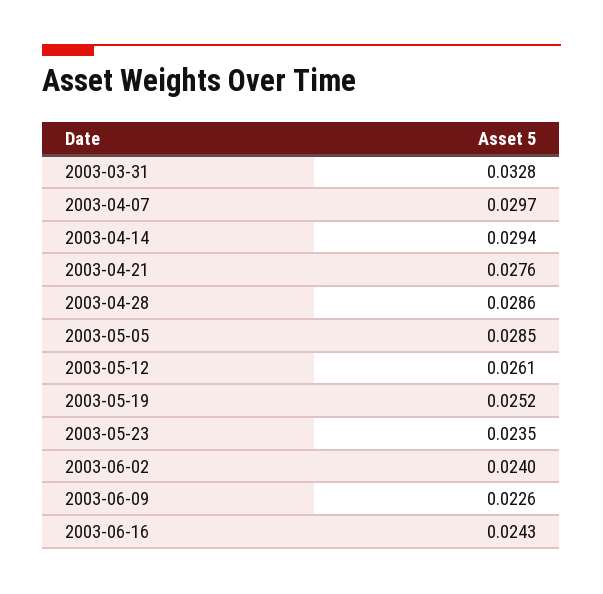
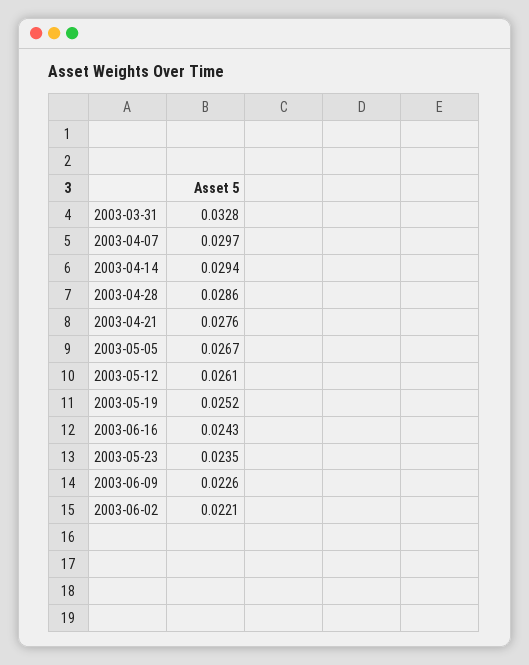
  {
    "2003-03-31": 0.0328,
    "2003-04-07": 0.0297,
    "2003-04-14": 0.0294,
    "2003-04-21": 0.0276,
    "2003-04-28": 0.0286,
-   "2003-05-05": 0.0285,
+   "2003-05-05": 0.0267,
    "2003-05-12": 0.0261,
    "2003-05-19": 0.0252,
    "2003-05-23": 0.0235,
-   "2003-06-02": 0.024,
+   "2003-06-02": 0.0221,
    "2003-06-09": 0.0226,
    "2003-06-16": 0.0243
  }

